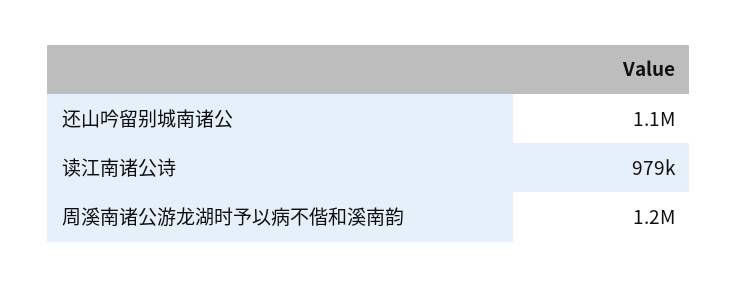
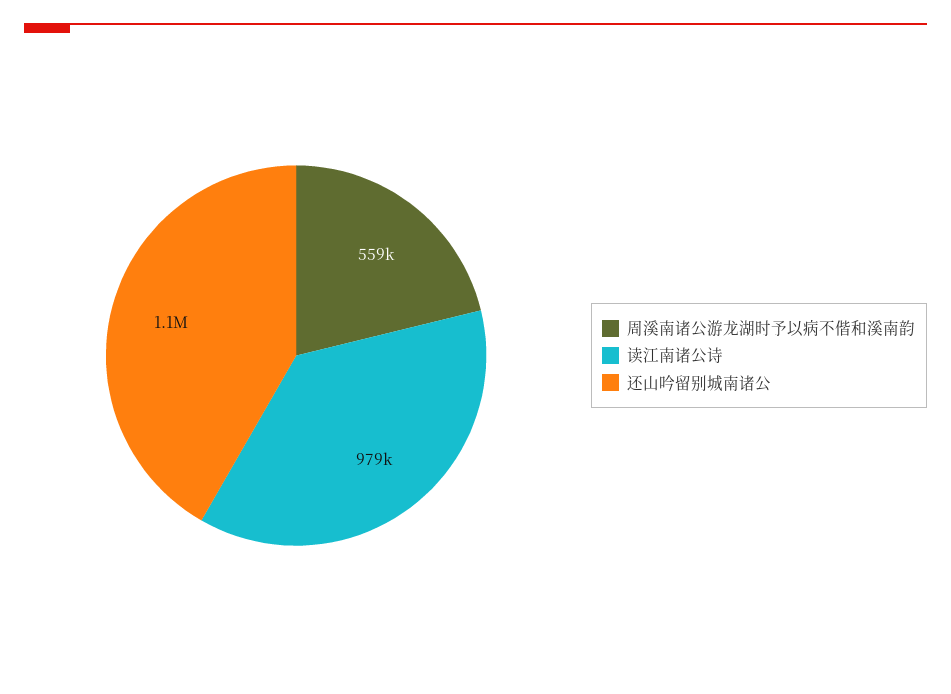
  {
    "还山吟留别城南诸公": 1100000,
    "读江南诸公诗": 979000,
-   "周溪南诸公游龙湖时予以病不偕和溪南韵": 1200000
+   "周溪南诸公游龙湖时予以病不偕和溪南韵": 559000
  }

